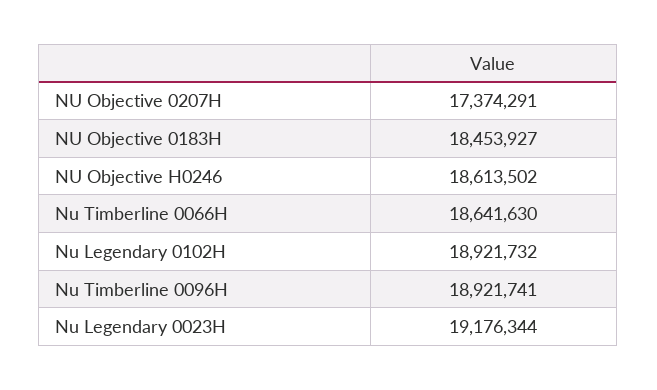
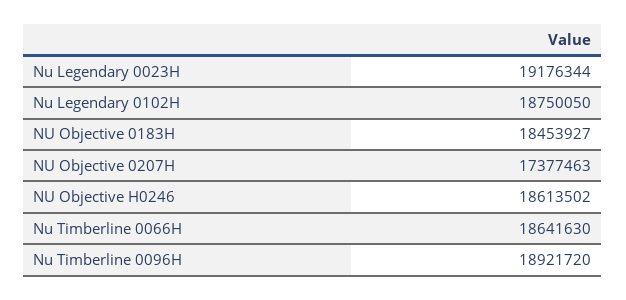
  {
-   "NU Objective 0207H": 17374291,
+   "NU Objective 0207H": 17377463,
    "NU Objective 0183H": 18453927,
    "NU Objective H0246": 18613502,
    "Nu Timberline 0066H": 18641630,
-   "Nu Legendary 0102H": 18921732,
+   "Nu Legendary 0102H": 18750050,
-   "Nu Timberline 0096H": 18921741,
+   "Nu Timberline 0096H": 18921720,
    "Nu Legendary 0023H": 19176344
  }

